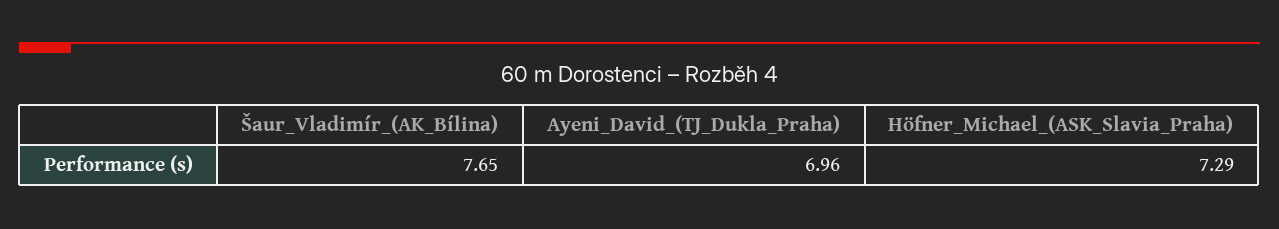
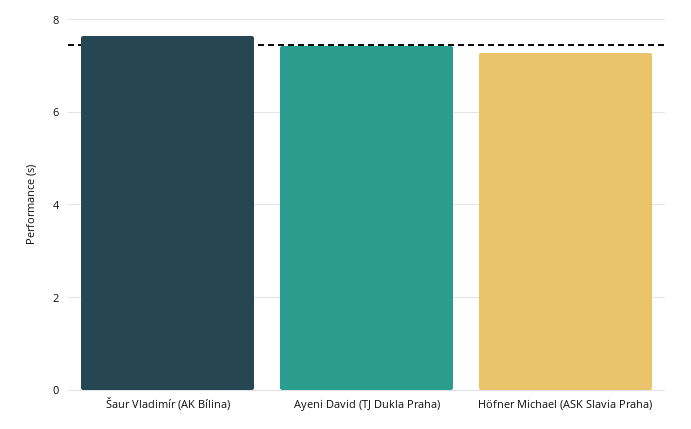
  {
    "Šaur_Vladimír_(AK_Bílina)": 7.65,
-   "Ayeni_David_(TJ_Dukla_Praha)": 6.96,
+   "Ayeni_David_(TJ_Dukla_Praha)": 7.4,
    "Höfner_Michael_(ASK_Slavia_Praha)": 7.29
  }

